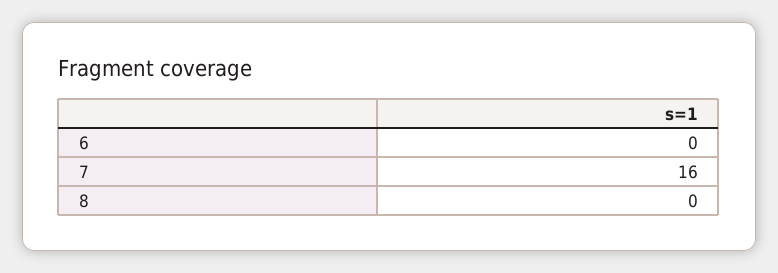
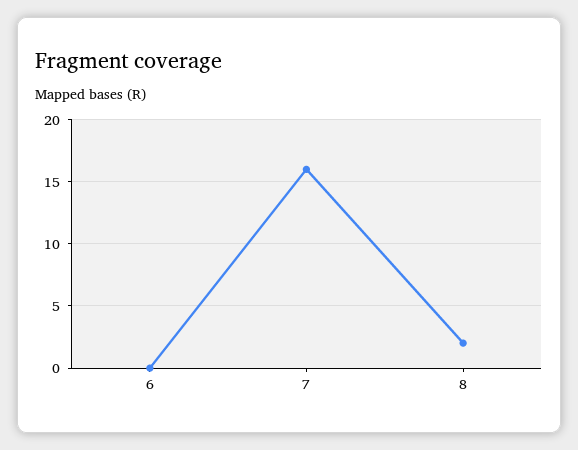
  {
    "6": 0,
    "7": 16,
-   "8": 0
+   "8": 2
  }

